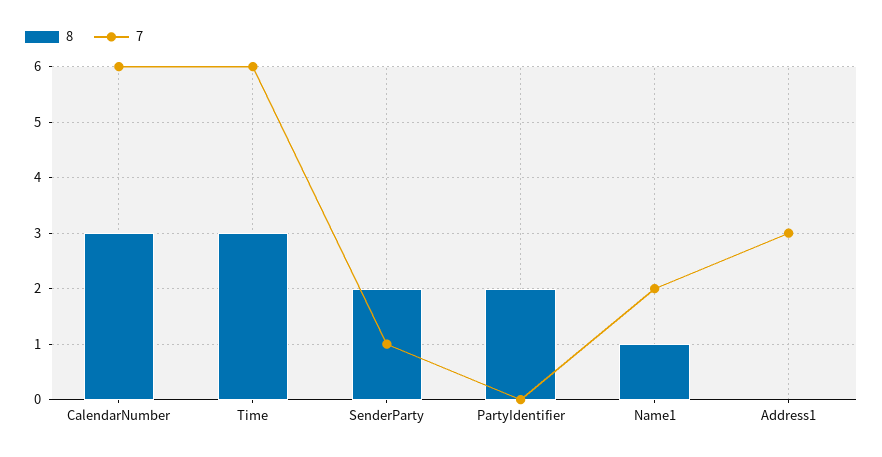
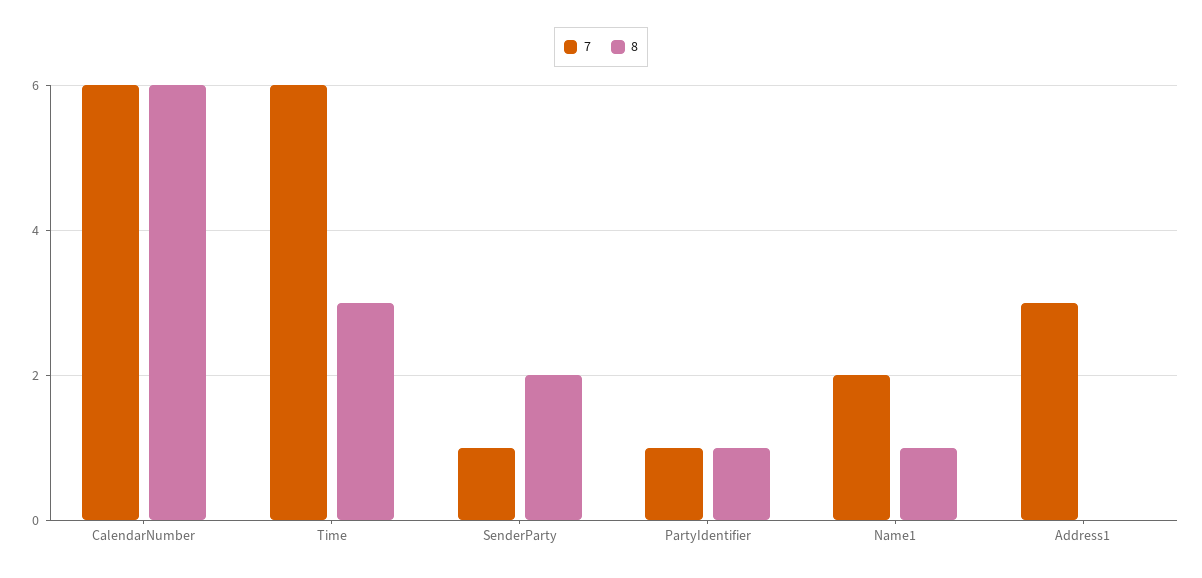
  {
    "8": {
-     "CalendarNumber": 3,
+     "CalendarNumber": 6,
      "Time": 3,
      "SenderParty": 2,
-     "PartyIdentifier": 2,
+     "PartyIdentifier": 1,
      "Name1": 1,
      "Address1": 0
    },
    "7": {
      "CalendarNumber": 6,
      "Time": 6,
      "SenderParty": 1,
-     "PartyIdentifier": 0,
+     "PartyIdentifier": 1,
      "Name1": 2,
      "Address1": 3
    }
  }

